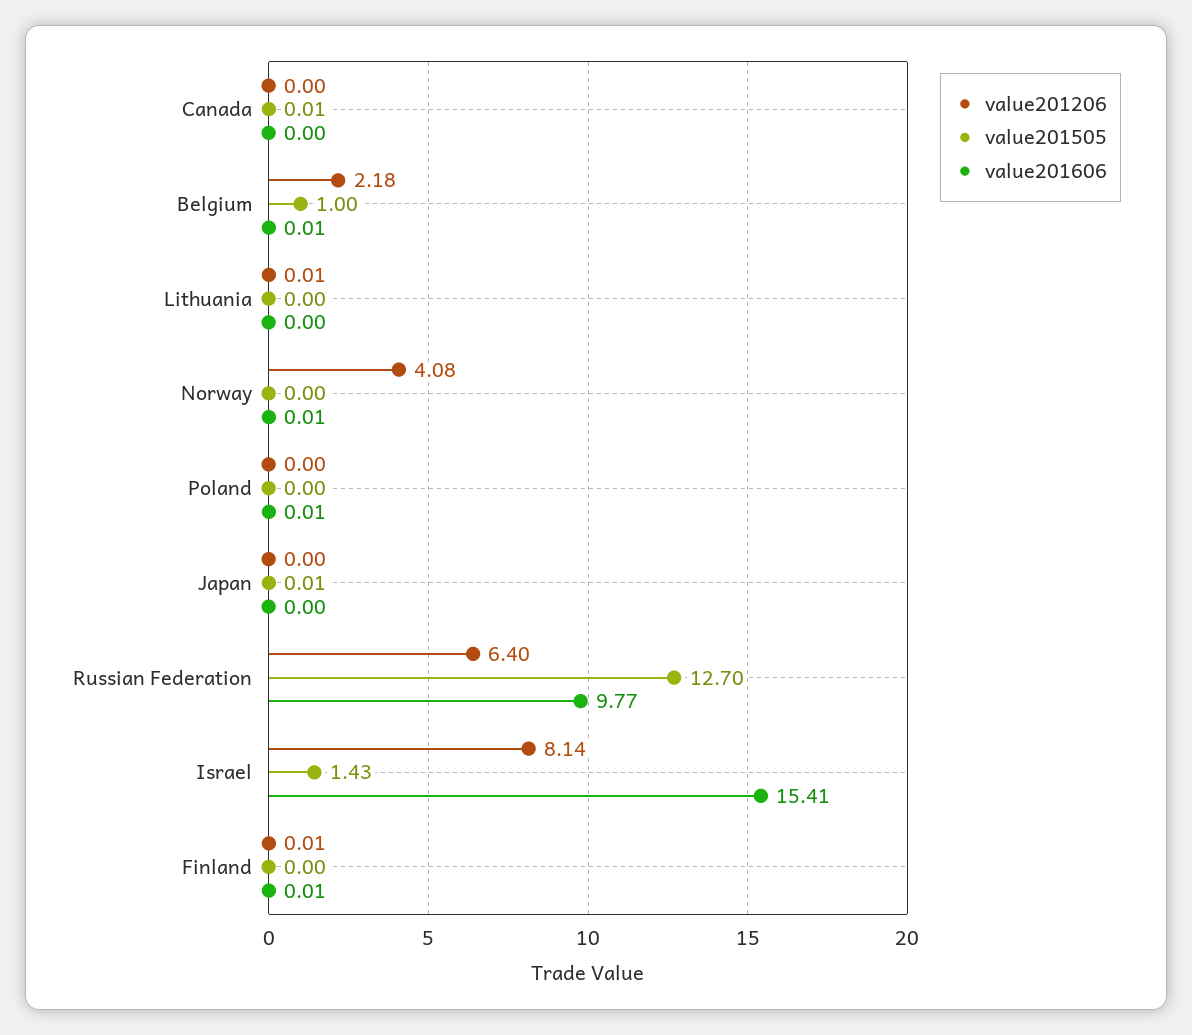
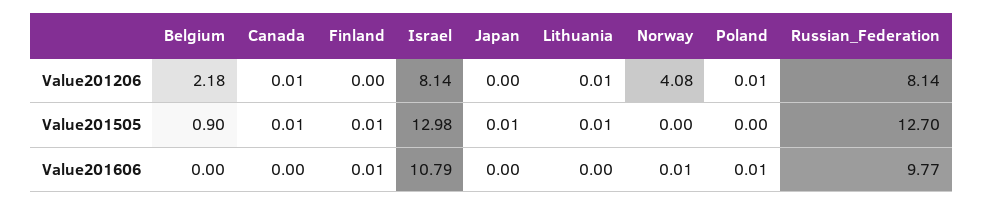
  {
    "value201206": {
-     "Canada": 0,
+     "Canada": 0.01,
      "Belgium": 2.18,
      "Lithuania": 0.01,
      "Norway": 4.08,
-     "Poland": 0,
+     "Poland": 0.01,
      "Japan": 0,
-     "Russian Federation": 6.4,
+     "Russian Federation": 8.14,
      "Israel": 8.14,
-     "Finland": 0.01
+     "Finland": 0
    },
    "value201505": {
      "Canada": 0.01,
-     "Belgium": 1,
+     "Belgium": 0.9,
-     "Lithuania": 0,
+     "Lithuania": 0.01,
      "Norway": 0,
      "Poland": 0,
      "Japan": 0.01,
      "Russian Federation": 12.7,
-     "Israel": 1.43,
+     "Israel": 12.98,
-     "Finland": 0
+     "Finland": 0.01
    },
    "value201606": {
      "Canada": 0,
-     "Belgium": 0.01,
+     "Belgium": 0,
      "Lithuania": 0,
      "Norway": 0.01,
      "Poland": 0.01,
      "Japan": 0,
      "Russian Federation": 9.77,
-     "Israel": 15.41,
+     "Israel": 10.79,
      "Finland": 0.01
    }
  }

